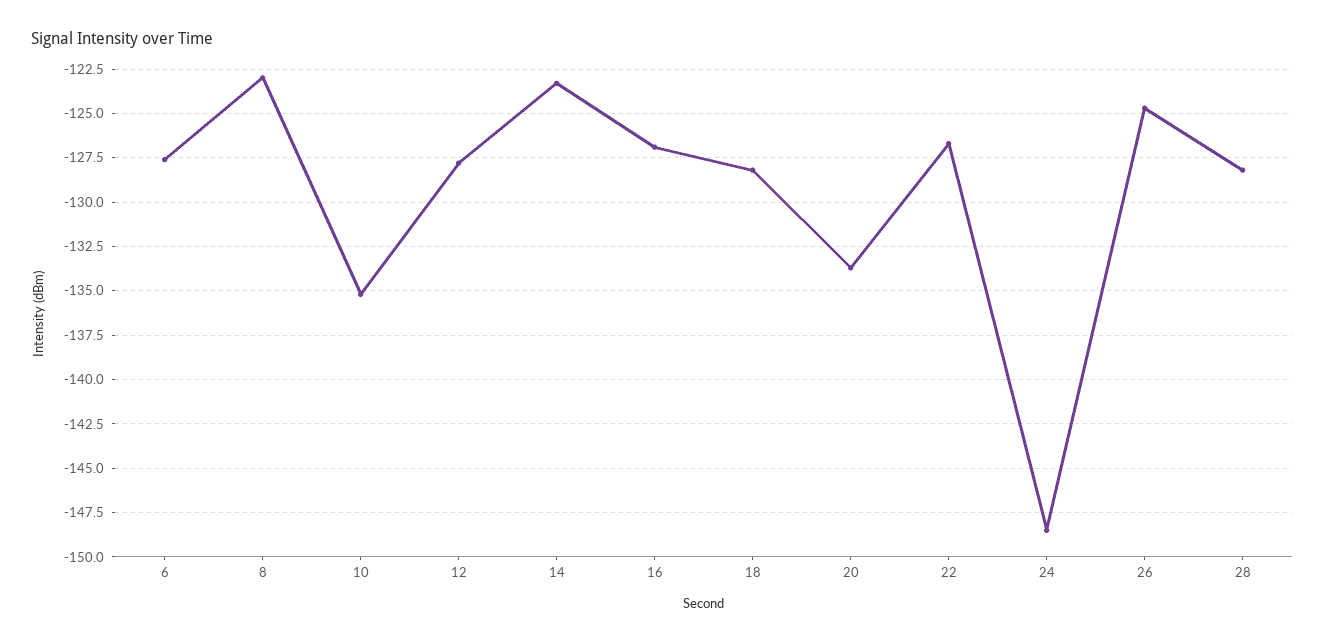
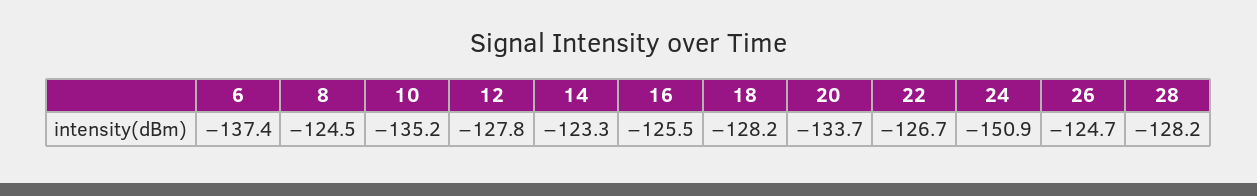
  {
-   "6": -127.5,
+   "6": -137.4,
-   "8": -123,
+   "8": -124.5,
    "10": -135.2,
    "12": -127.8,
    "14": -123.3,
-   "16": -127,
+   "16": -125.5,
    "18": -128.2,
    "20": -133.7,
    "22": -126.7,
-   "24": -148.5,
+   "24": -150.9,
    "26": -124.7,
    "28": -128.2
  }

